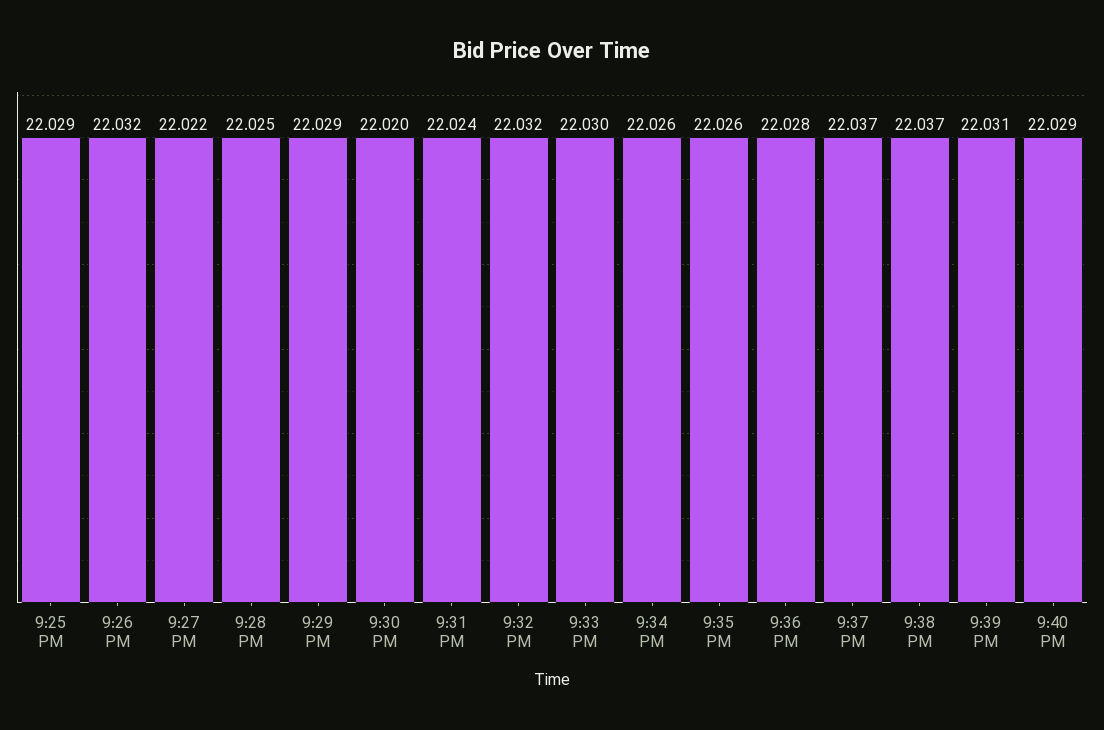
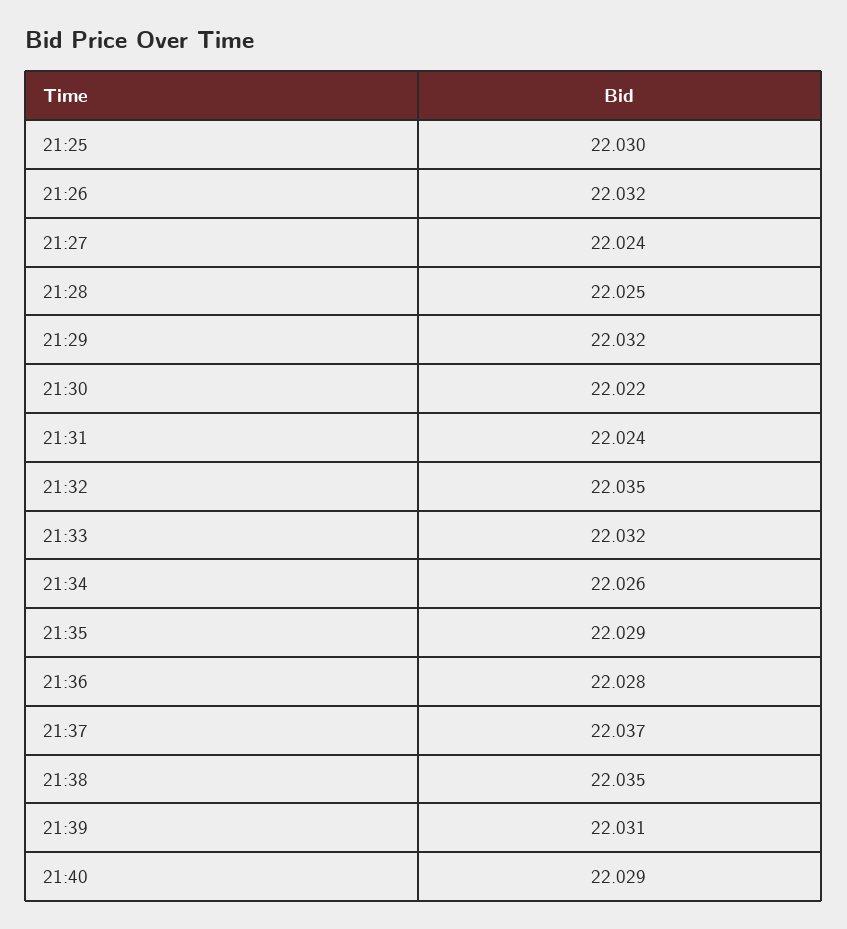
  {
-   "9:25 PM": 22.029,
+   "9:25 PM": 22.03,
    "9:26 PM": 22.032,
-   "9:27 PM": 22.022,
+   "9:27 PM": 22.024,
    "9:28 PM": 22.025,
-   "9:29 PM": 22.029,
+   "9:29 PM": 22.032,
-   "9:30 PM": 22.02,
+   "9:30 PM": 22.022,
    "9:31 PM": 22.024,
-   "9:32 PM": 22.032,
+   "9:32 PM": 22.035,
-   "9:33 PM": 22.03,
+   "9:33 PM": 22.032,
    "9:34 PM": 22.026,
-   "9:35 PM": 22.026,
+   "9:35 PM": 22.029,
    "9:36 PM": 22.028,
    "9:37 PM": 22.037,
-   "9:38 PM": 22.037,
+   "9:38 PM": 22.035,
    "9:39 PM": 22.031,
    "9:40 PM": 22.029
  }

